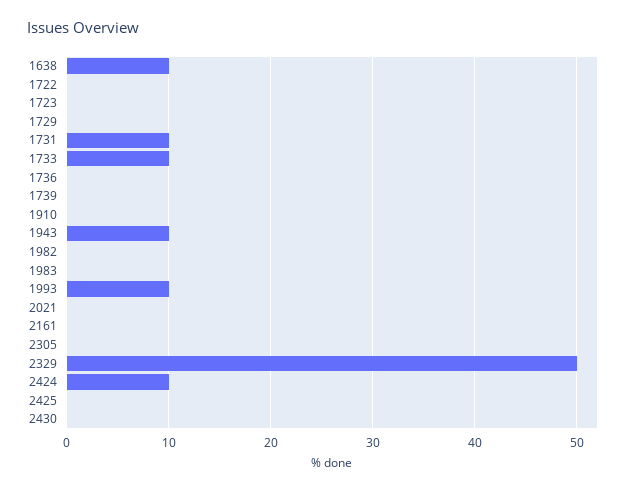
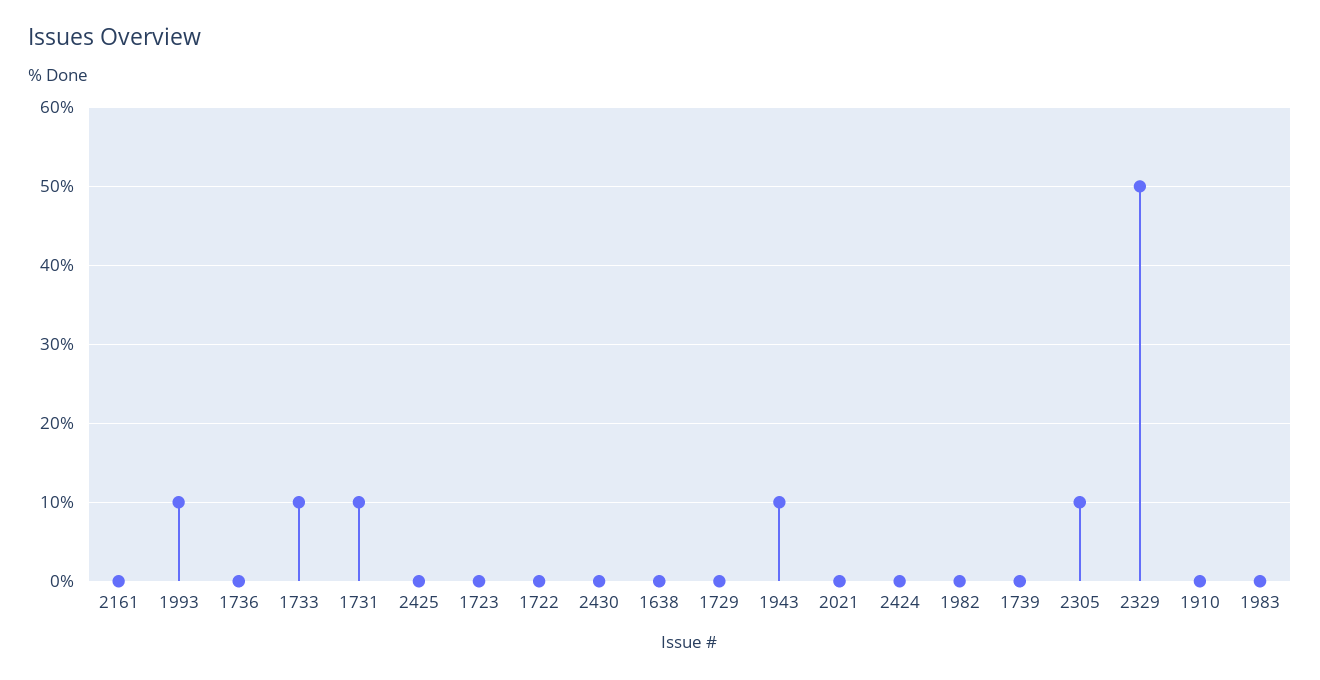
  {
-   "1638": 10,
+   "1638": 0,
    "1722": 0,
    "1723": 0,
    "1729": 0,
    "1731": 10,
    "1733": 10,
    "1736": 0,
    "1739": 0,
    "1910": 0,
    "1943": 10,
    "1982": 0,
    "1983": 0,
    "1993": 10,
    "2021": 0,
    "2161": 0,
-   "2305": 0,
+   "2305": 10,
    "2329": 50,
-   "2424": 10,
+   "2424": 0,
    "2425": 0,
    "2430": 0
  }

